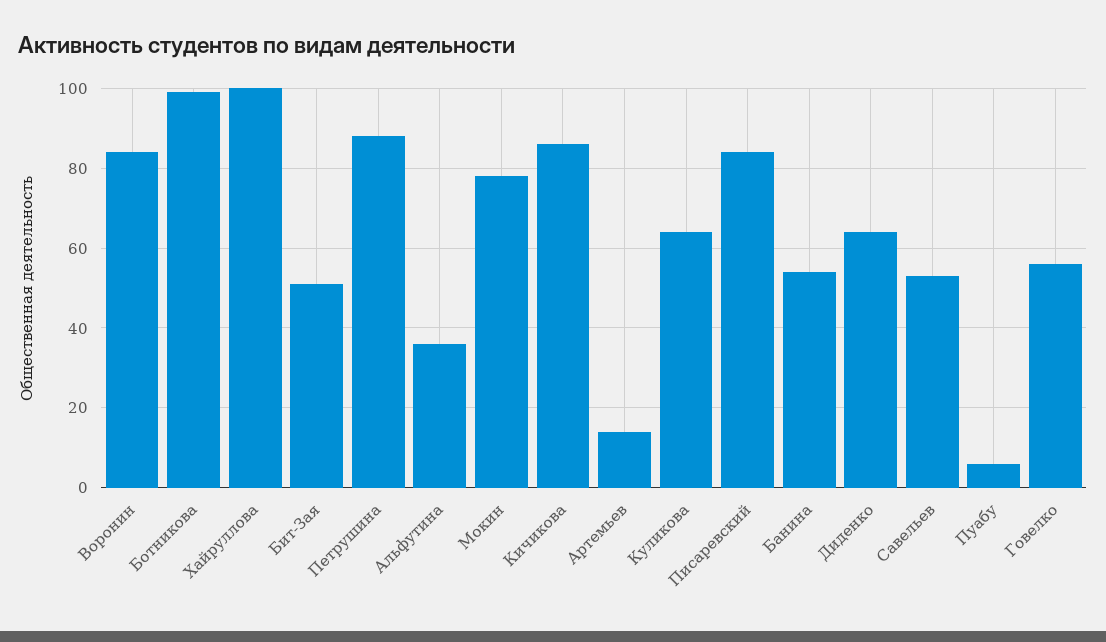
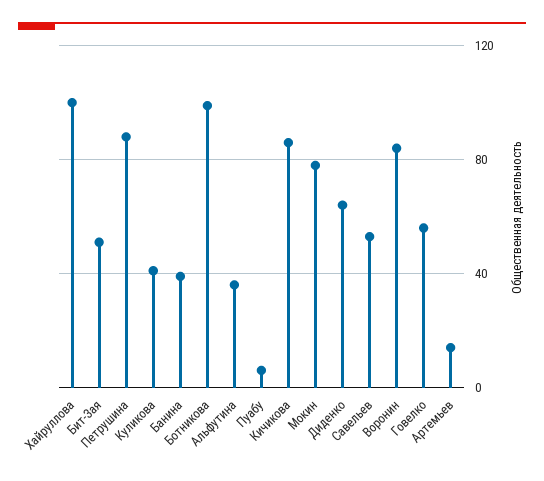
  {
    "Воронин": 85,
    "Ботникова": 100,
    "Хайруллова": 100,
    "Бит-Зая": 50,
    "Петрушина": 90,
    "Альфутина": 35,
    "Мокин": 80,
    "Кичикова": 85,
    "Артемьев": 15,
-   "Куликова": 65,
+   "Куликова": 40,
-   "Писаревский": 85,
-   "Банина": 55,
+   "Банина": 40,
    "Диденко": 65,
    "Савельев": 55,
    "Пуабу": 5,
    "Говелко": 55
  }

